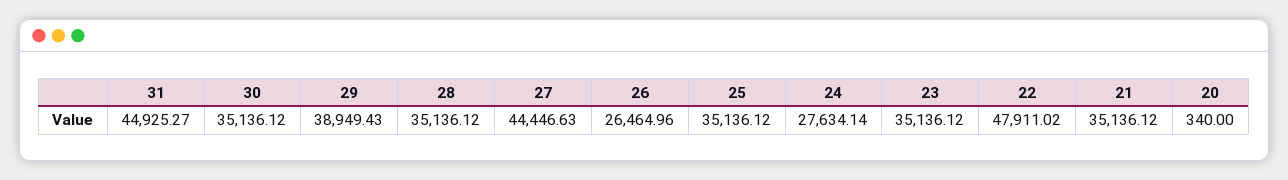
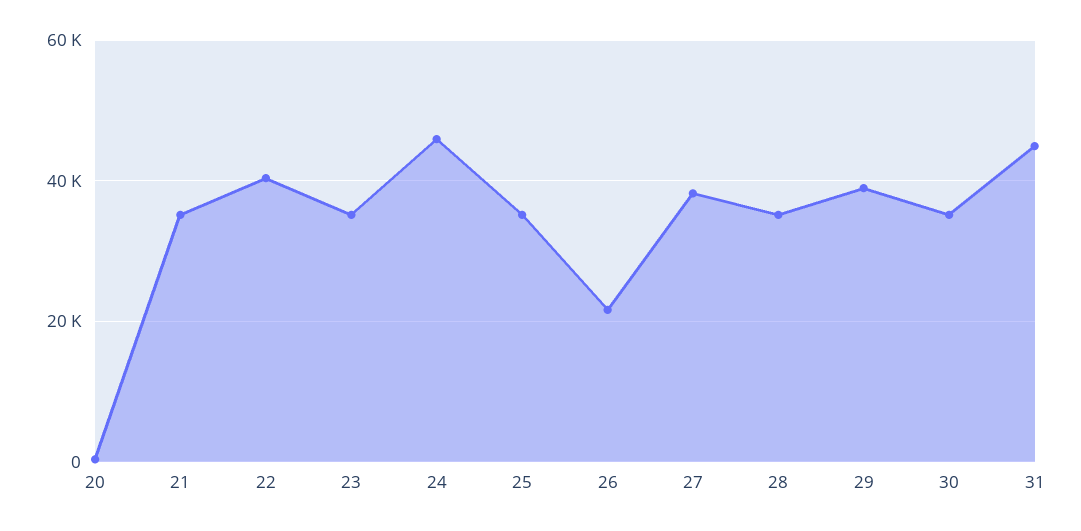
  {
    "31": 44925.27,
    "30": 35136.12,
    "29": 38949.43,
    "28": 35136.12,
-   "27": 44446.63,
+   "27": 38000,
-   "26": 26464.96,
+   "26": 22000,
    "25": 35136.12,
-   "24": 27634.14,
+   "24": 46000,
    "23": 35136.12,
-   "22": 47911.02,
+   "22": 40000,
    "21": 35136.12,
    "20": 340
  }

